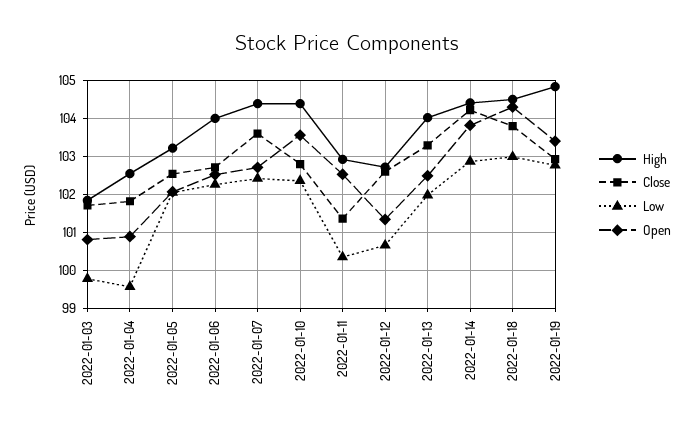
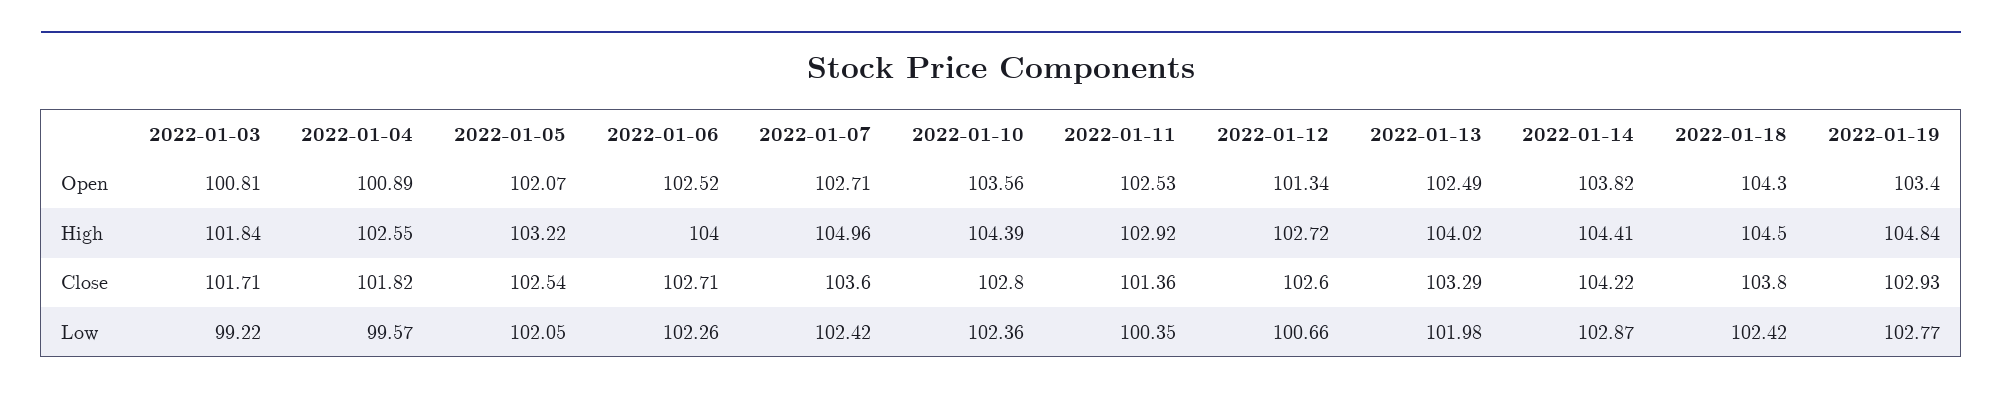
  {
    "High": {
      "2022-01-03": 101.84,
      "2022-01-04": 102.55,
      "2022-01-05": 103.22,
      "2022-01-06": 104,
-     "2022-01-07": 104.4,
+     "2022-01-07": 104.96,
      "2022-01-10": 104.39,
      "2022-01-11": 102.92,
      "2022-01-12": 102.72,
      "2022-01-13": 104.02,
      "2022-01-14": 104.41,
      "2022-01-18": 104.5,
      "2022-01-19": 104.84
    },
    "Close": {
      "2022-01-03": 101.71,
      "2022-01-04": 101.82,
      "2022-01-05": 102.54,
      "2022-01-06": 102.71,
      "2022-01-07": 103.6,
      "2022-01-10": 102.8,
      "2022-01-11": 101.36,
      "2022-01-12": 102.6,
      "2022-01-13": 103.29,
      "2022-01-14": 104.22,
      "2022-01-18": 103.8,
      "2022-01-19": 102.93
    },
    "Low": {
-     "2022-01-03": 99.8,
+     "2022-01-03": 99.22,
      "2022-01-04": 99.57,
      "2022-01-05": 102.05,
      "2022-01-06": 102.26,
      "2022-01-07": 102.42,
      "2022-01-10": 102.36,
      "2022-01-11": 100.35,
      "2022-01-12": 100.66,
      "2022-01-13": 101.98,
      "2022-01-14": 102.87,
-     "2022-01-18": 103,
+     "2022-01-18": 102.42,
      "2022-01-19": 102.77
    },
    "Open": {
      "2022-01-03": 100.81,
      "2022-01-04": 100.89,
      "2022-01-05": 102.07,
      "2022-01-06": 102.52,
      "2022-01-07": 102.71,
      "2022-01-10": 103.56,
      "2022-01-11": 102.53,
      "2022-01-12": 101.34,
      "2022-01-13": 102.49,
      "2022-01-14": 103.82,
      "2022-01-18": 104.3,
      "2022-01-19": 103.4
    }
  }

